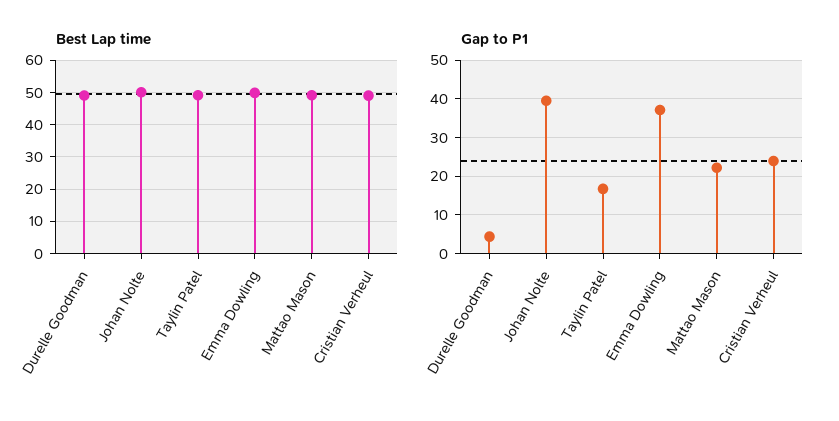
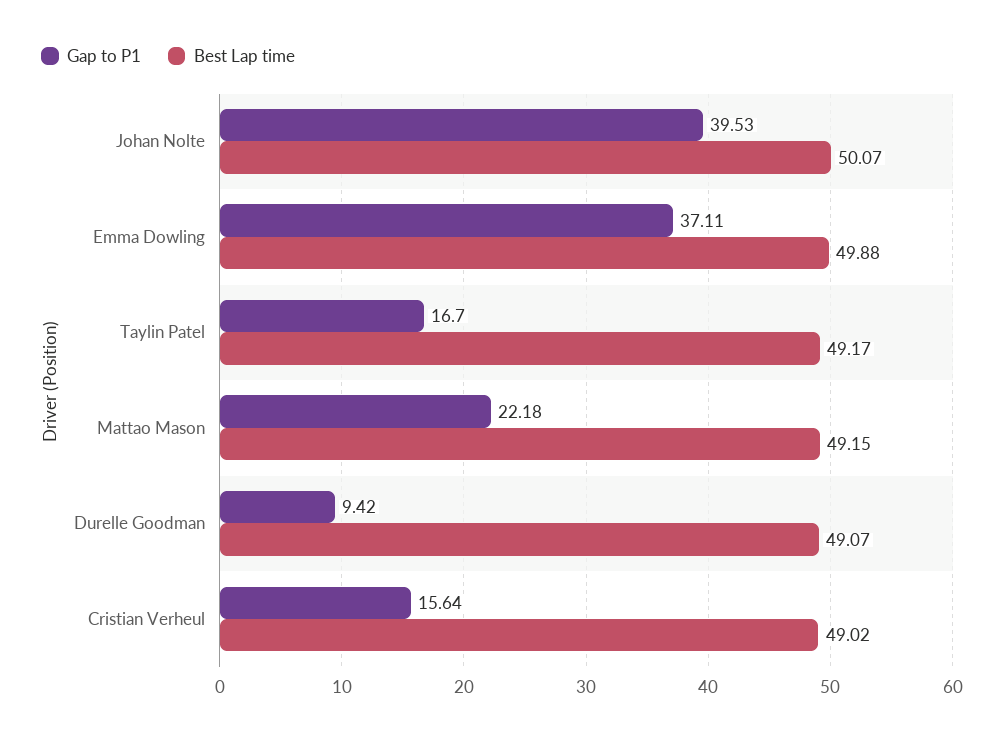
  {
    "Best Lap time": {
      "Durelle Goodman": 49.07,
      "Johan Nolte": 50.07,
      "Taylin Patel": 49.17,
      "Emma Dowling": 49.88,
      "Mattao Mason": 49.15,
      "Cristian Verheul": 49.02
    },
    "Gap to P1": {
-     "Durelle Goodman": 4,
+     "Durelle Goodman": 9.42,
      "Johan Nolte": 39.53,
      "Taylin Patel": 16.7,
      "Emma Dowling": 37.11,
      "Mattao Mason": 22.18,
-     "Cristian Verheul": 24
+     "Cristian Verheul": 15.64
    }
  }

